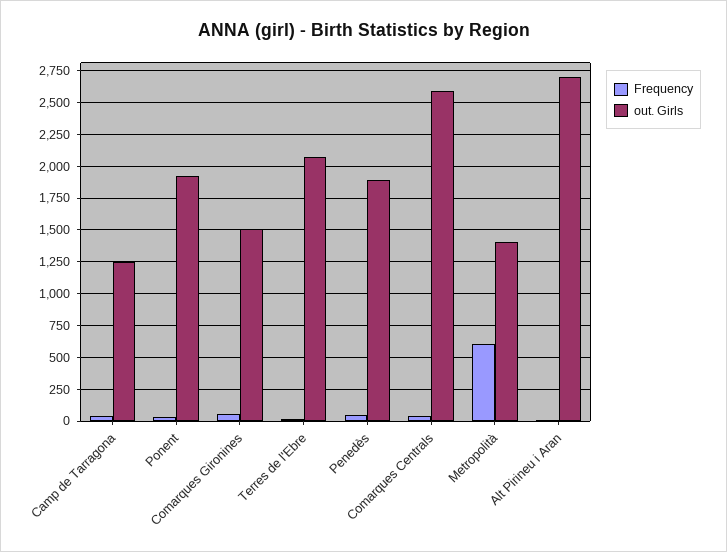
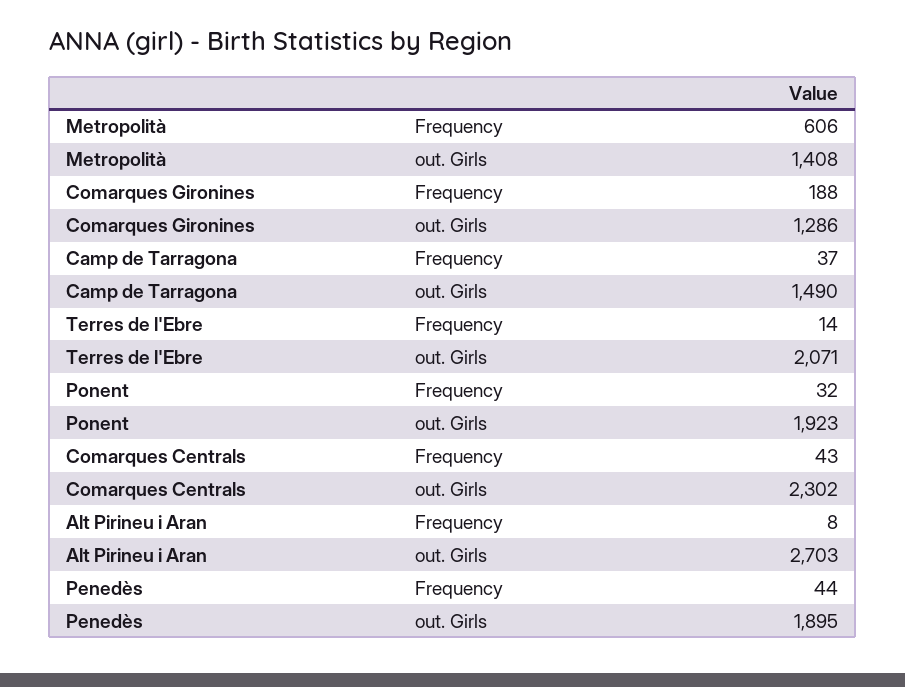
  {
    "Frequency": {
      "Camp de Tarragona": 37,
      "Ponent": 32,
-     "Comarques Gironines": 50,
+     "Comarques Gironines": 188,
      "Terres de l'Ebre": 14,
      "Penedès": 44,
      "Comarques Centrals": 43,
      "Metropolità": 606,
      "Alt Pirineu i Aran": 8
    },
    "out. Girls": {
-     "Camp de Tarragona": 1250,
+     "Camp de Tarragona": 1490,
      "Ponent": 1923,
-     "Comarques Gironines": 1500,
+     "Comarques Gironines": 1286,
      "Terres de l'Ebre": 2071,
      "Penedès": 1895,
-     "Comarques Centrals": 2600,
+     "Comarques Centrals": 2302,
      "Metropolità": 1408,
      "Alt Pirineu i Aran": 2703
    }
  }

